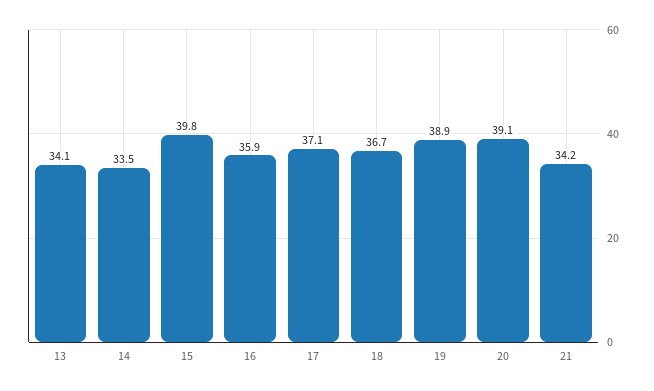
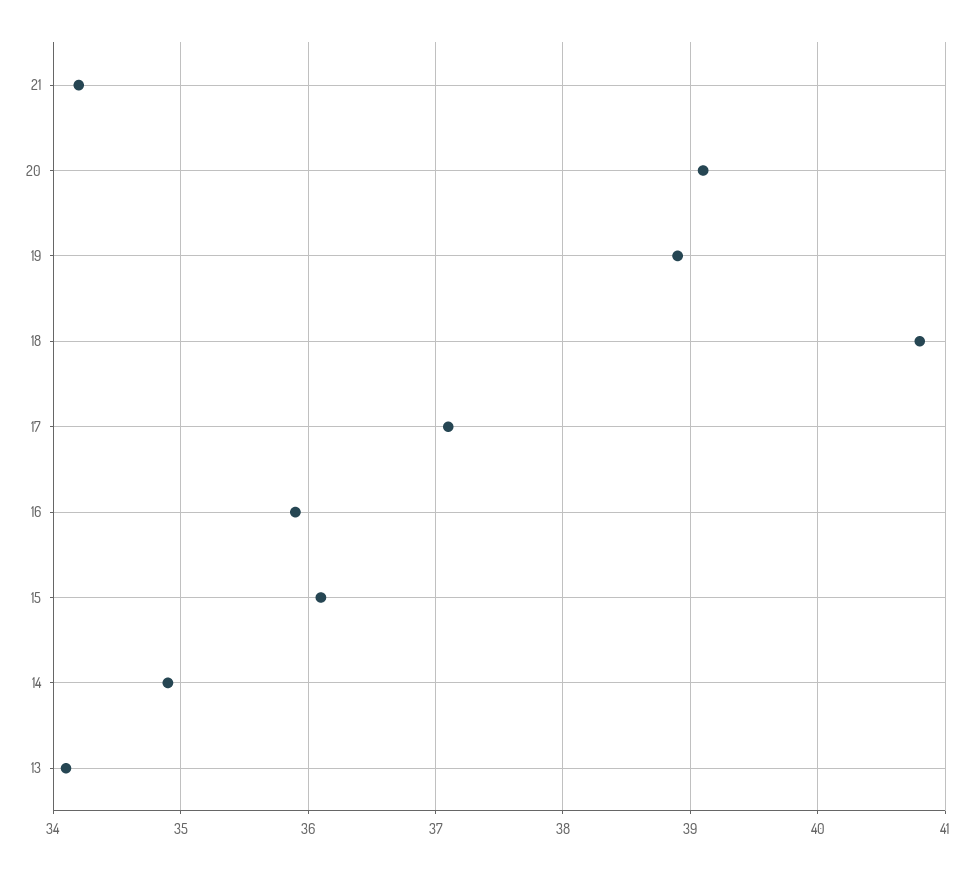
  {
    "13": 34.1,
-   "14": 33.5,
+   "14": 34.9,
-   "15": 39.8,
+   "15": 36.1,
    "16": 35.9,
    "17": 37.1,
-   "18": 36.7,
+   "18": 40.8,
    "19": 38.9,
    "20": 39.1,
    "21": 34.2
  }

